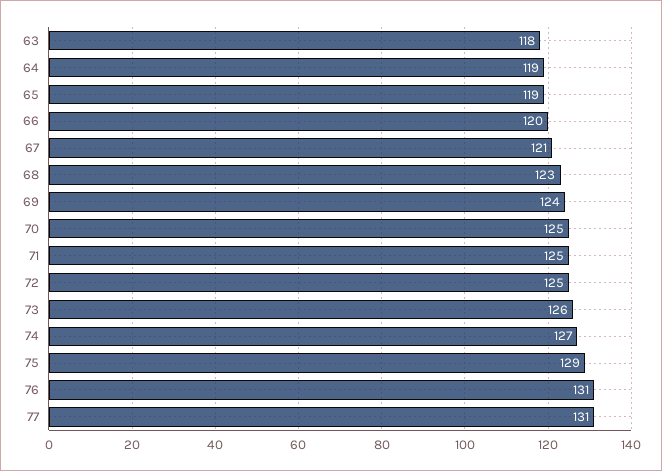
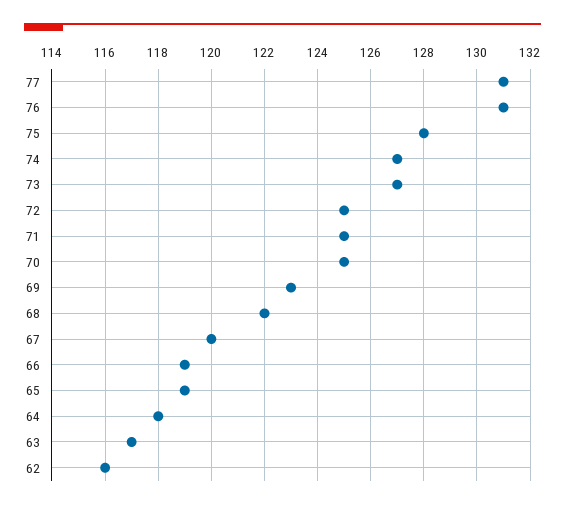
  {
-   "63": 118,
+   "63": 117,
-   "64": 119,
+   "64": 118,
    "65": 119,
-   "66": 120,
+   "66": 119,
-   "67": 121,
+   "67": 120,
-   "68": 123,
+   "68": 122,
-   "69": 124,
+   "69": 123,
    "70": 125,
    "71": 125,
    "72": 125,
-   "73": 126,
+   "73": 127,
    "74": 127,
-   "75": 129,
+   "75": 128,
    "76": 131,
-   "77": 131
+   "77": 131,
+   "62": 116
  }

